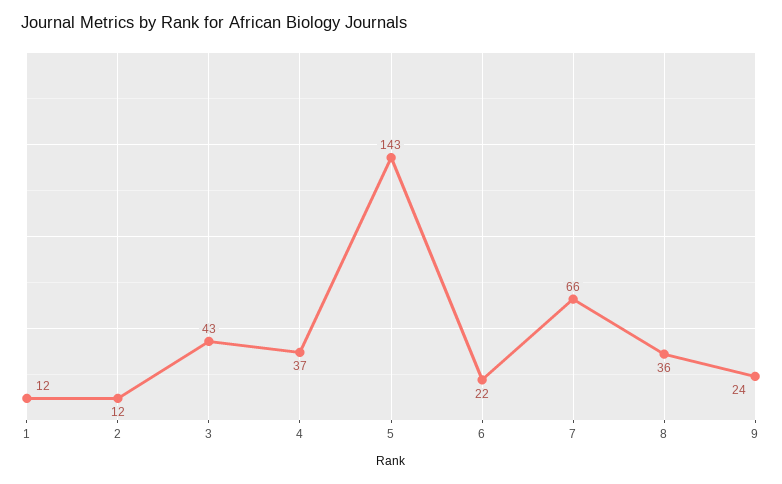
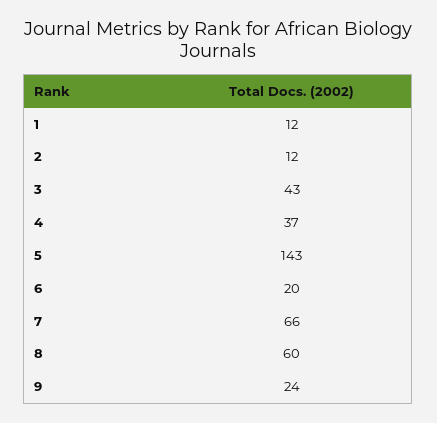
  {
    "1": 12,
    "2": 12,
    "3": 43,
    "4": 37,
    "5": 143,
-   "6": 22,
+   "6": 20,
    "7": 66,
-   "8": 36,
+   "8": 60,
    "9": 24
  }

